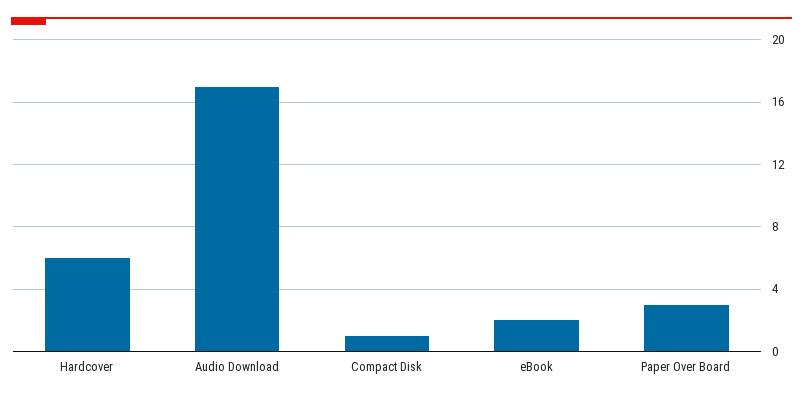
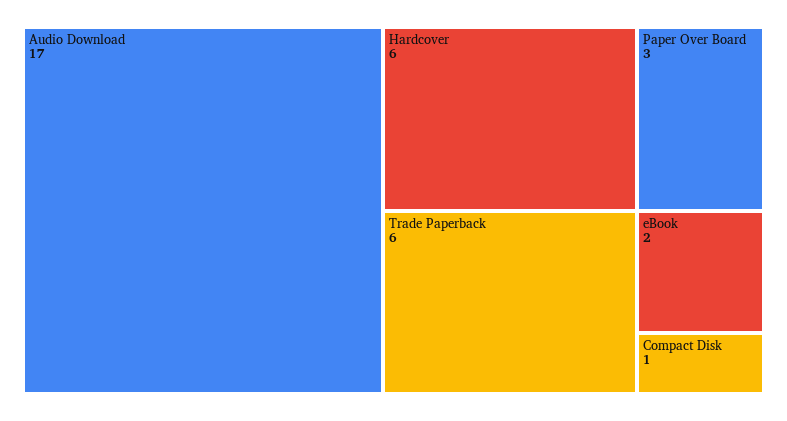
  {
    "Hardcover": 6,
    "Audio Download": 17,
    "Compact Disk": 1,
    "eBook": 2,
-   "Paper Over Board": 3
+   "Paper Over Board": 3,
+   "Trade Paperback": 6
  }

